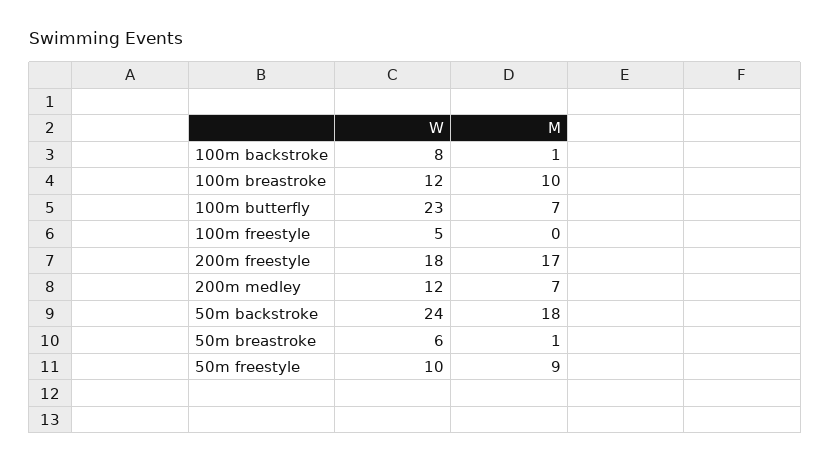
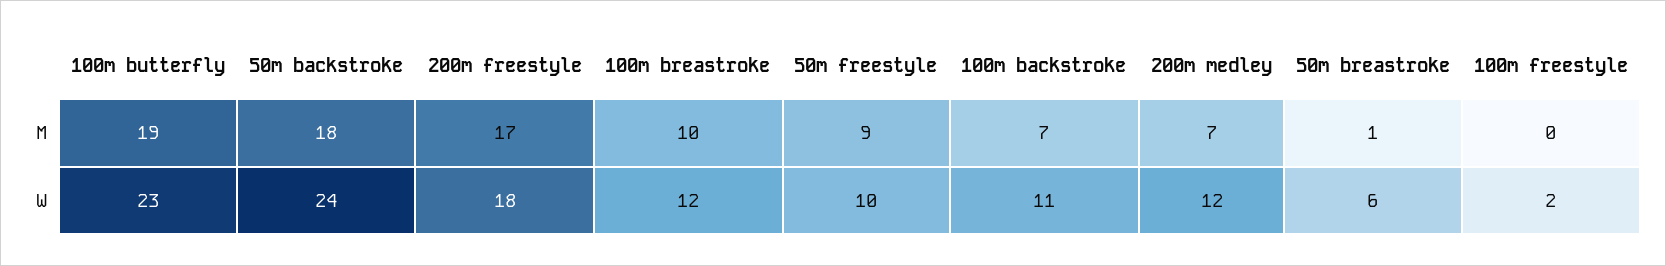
  {
    "W": {
-     "100m backstroke": 8,
+     "100m backstroke": 11,
      "100m breastroke": 12,
      "100m butterfly": 23,
-     "100m freestyle": 5,
+     "100m freestyle": 2,
      "200m freestyle": 18,
      "200m medley": 12,
      "50m backstroke": 24,
      "50m breastroke": 6,
      "50m freestyle": 10
    },
    "M": {
-     "100m backstroke": 1,
+     "100m backstroke": 7,
      "100m breastroke": 10,
-     "100m butterfly": 7,
+     "100m butterfly": 19,
      "100m freestyle": 0,
      "200m freestyle": 17,
      "200m medley": 7,
      "50m backstroke": 18,
      "50m breastroke": 1,
      "50m freestyle": 9
    }
  }

